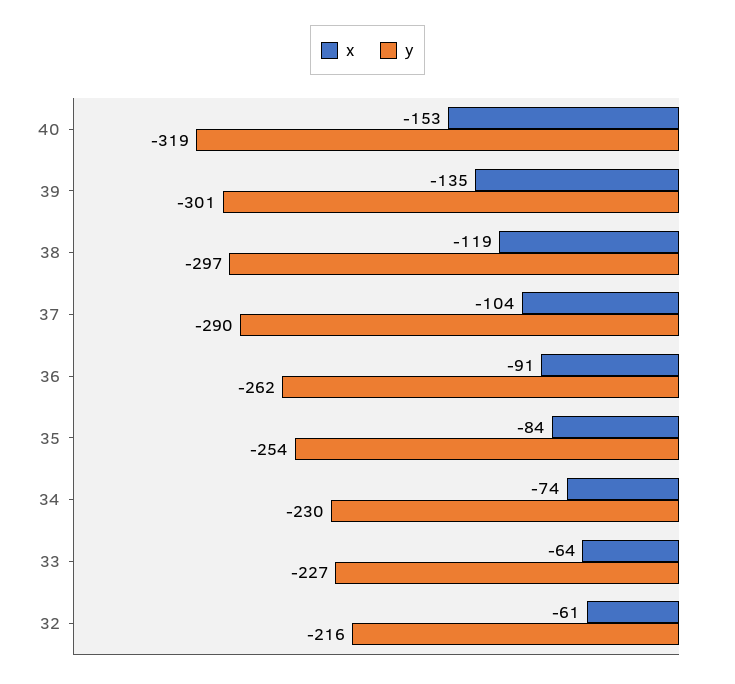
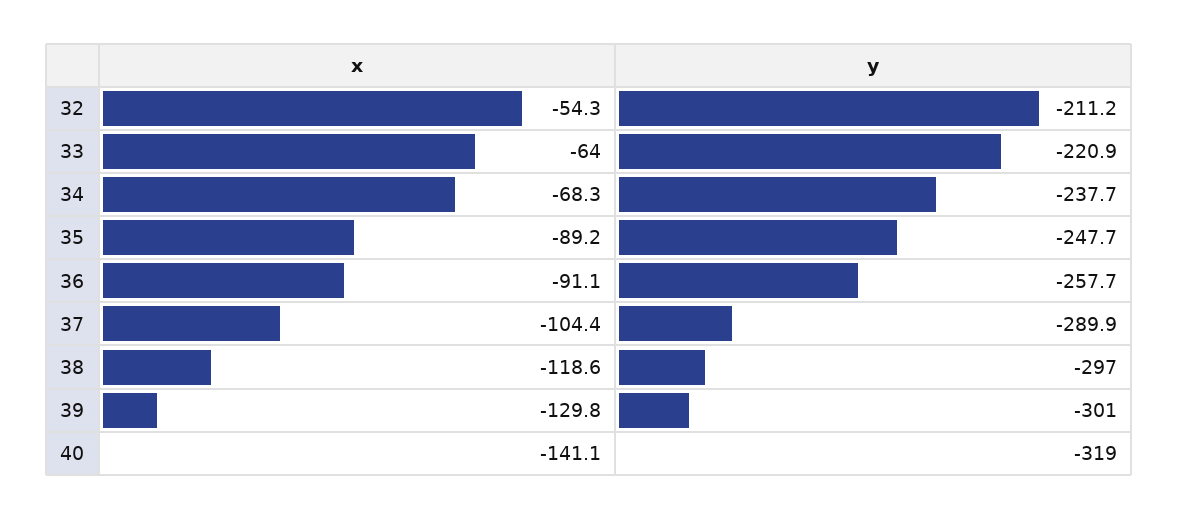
  {
    "x": {
-     "40": -153,
+     "40": -141.1,
-     "39": -135,
+     "39": -129.8,
      "38": -118.6,
      "37": -104.4,
      "36": -91.1,
-     "35": -84,
+     "35": -89.2,
-     "34": -74,
+     "34": -68.3,
      "33": -64,
-     "32": -61
+     "32": -54.3
    },
    "y": {
      "40": -319,
      "39": -301,
      "38": -297,
      "37": -289.9,
-     "36": -262,
+     "36": -257.7,
-     "35": -254,
+     "35": -247.7,
-     "34": -230,
+     "34": -237.7,
-     "33": -227,
+     "33": -220.9,
-     "32": -216
+     "32": -211.2
    }
  }

